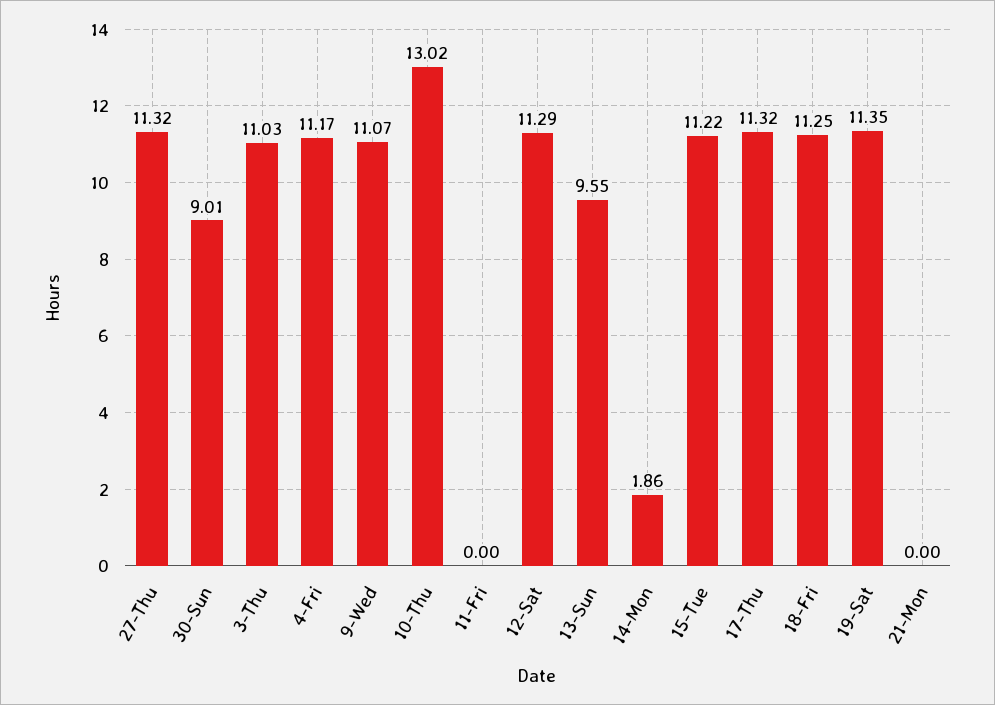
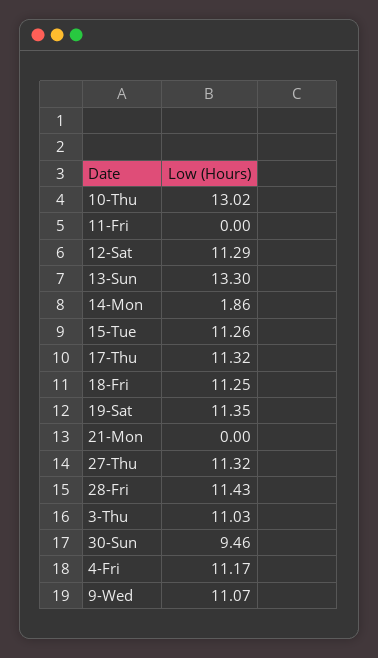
  {
    "27-Thu": 11.32,
-   "30-Sun": 9.01,
+   "30-Sun": 9.46,
    "3-Thu": 11.03,
    "4-Fri": 11.17,
    "9-Wed": 11.07,
    "10-Thu": 13.02,
    "11-Fri": 0,
    "12-Sat": 11.29,
-   "13-Sun": 9.55,
+   "13-Sun": 13.3,
    "14-Mon": 1.86,
-   "15-Tue": 11.22,
+   "15-Tue": 11.26,
    "17-Thu": 11.32,
    "18-Fri": 11.25,
    "19-Sat": 11.35,
-   "21-Mon": 0
+   "21-Mon": 0,
+   "28-Fri": 11.43
  }

